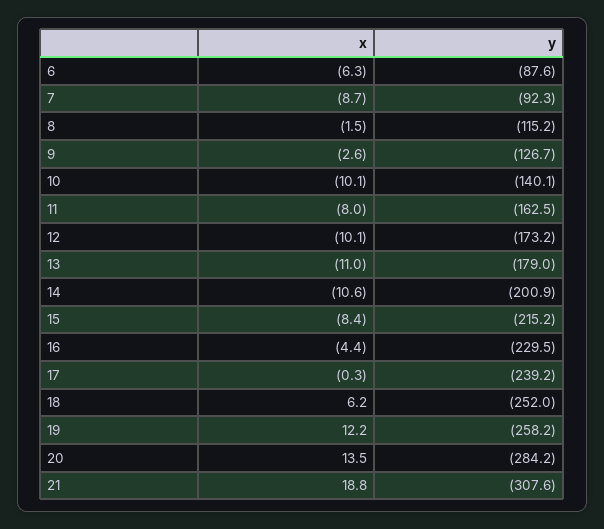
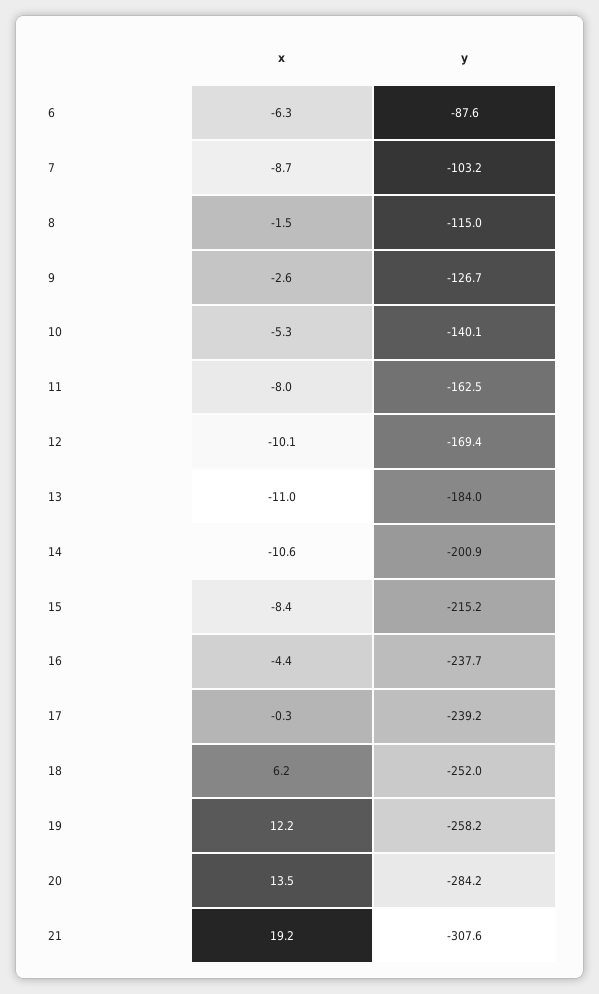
  {
    "x": {
      "6": -6.3,
      "7": -8.7,
      "8": -1.5,
      "9": -2.6,
-     "10": -10.1,
+     "10": -5.3,
      "11": -8,
      "12": -10.1,
      "13": -11,
      "14": -10.6,
      "15": -8.4,
      "16": -4.4,
      "17": -0.3,
      "18": 6.2,
      "19": 12.2,
      "20": 13.5,
-     "21": 18.8
+     "21": 19.2
    },
    "y": {
      "6": -87.6,
-     "7": -92.3,
+     "7": -103.2,
-     "8": -115.2,
+     "8": -115,
      "9": -126.7,
      "10": -140.1,
      "11": -162.5,
-     "12": -173.2,
+     "12": -169.4,
-     "13": -179,
+     "13": -184,
      "14": -200.9,
      "15": -215.2,
-     "16": -229.5,
+     "16": -237.7,
      "17": -239.2,
      "18": -252,
      "19": -258.2,
      "20": -284.2,
      "21": -307.6
    }
  }

